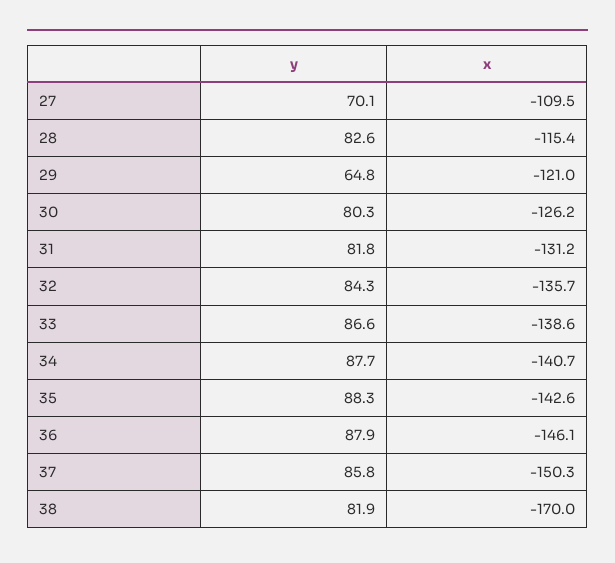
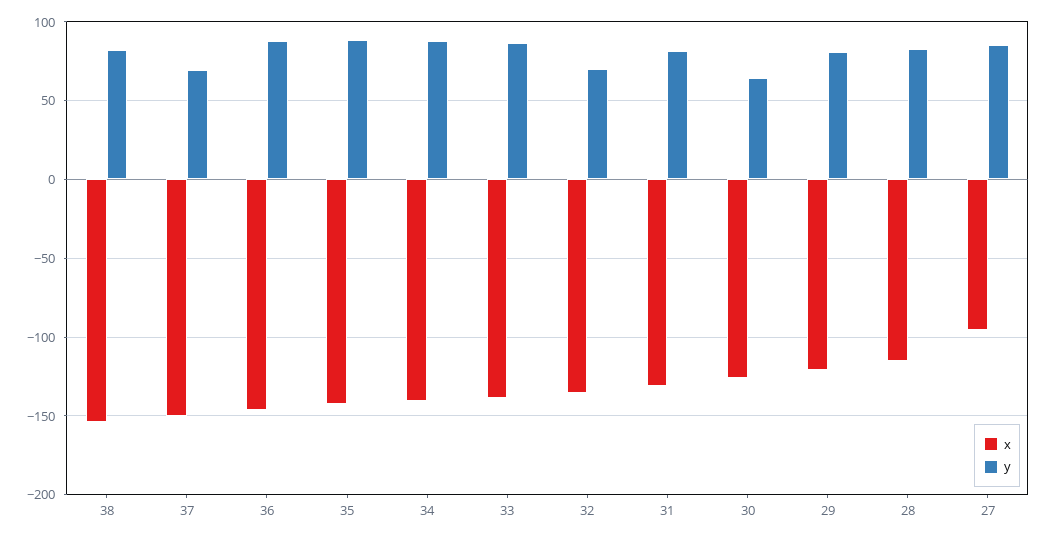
  {
    "y": {
-     "27": 70.1,
+     "27": 85,
      "28": 82.6,
-     "29": 64.8,
+     "29": 80,
-     "30": 80.3,
+     "30": 65,
      "31": 81.8,
-     "32": 84.3,
+     "32": 70,
      "33": 86.6,
      "34": 87.7,
      "35": 88.3,
      "36": 87.9,
-     "37": 85.8,
+     "37": 70,
      "38": 81.9
    },
    "x": {
-     "27": -109.5,
+     "27": -95,
      "28": -115.4,
      "29": -121,
      "30": -126.2,
      "31": -131.2,
      "32": -135.7,
      "33": -138.6,
      "34": -140.7,
      "35": -142.6,
      "36": -146.1,
      "37": -150.3,
-     "38": -170
+     "38": -155
    }
  }

